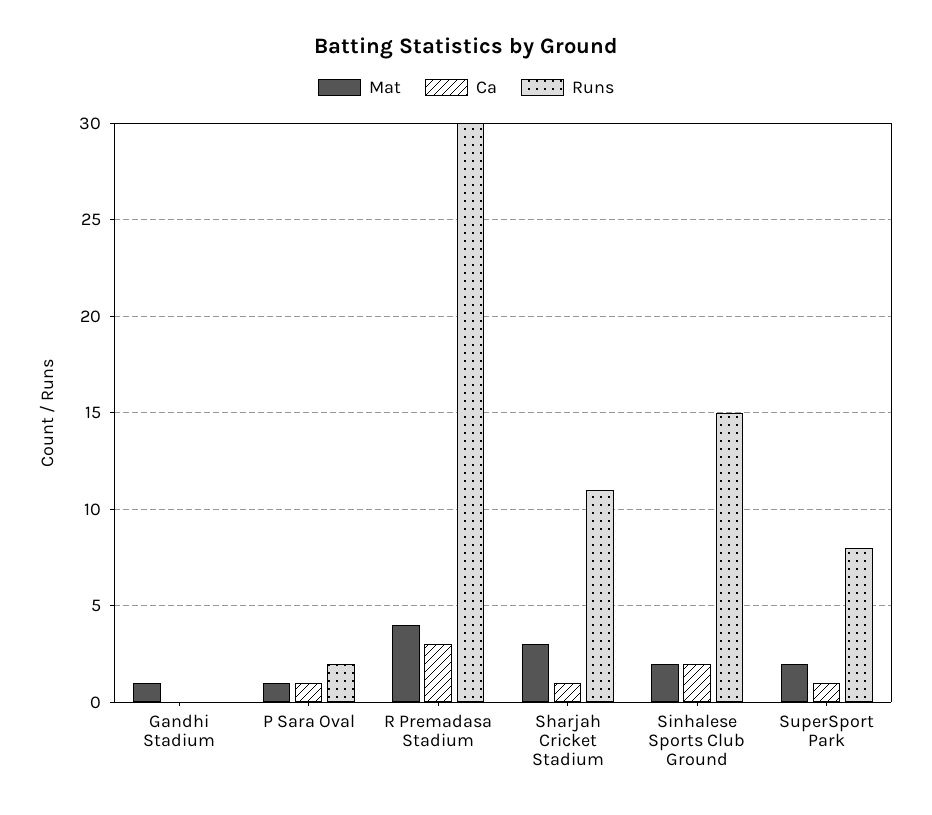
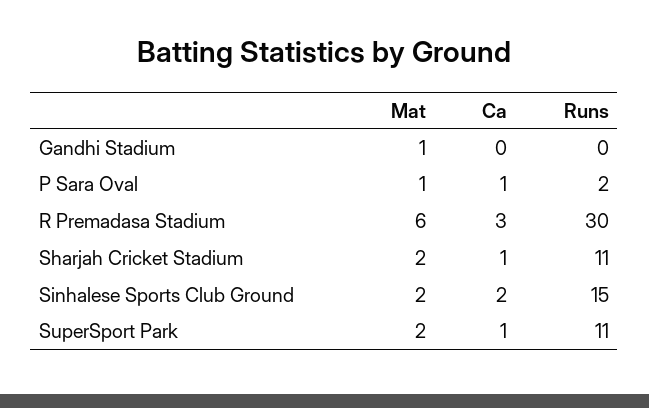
  {
    "Mat": {
      "Gandhi Stadium": 1,
      "P Sara Oval": 1,
-     "R Premadasa Stadium": 4,
+     "R Premadasa Stadium": 6,
-     "Sharjah Cricket Stadium": 3,
+     "Sharjah Cricket Stadium": 2,
      "Sinhalese Sports Club Ground": 2,
      "SuperSport Park": 2
    },
    "Ca": {
      "Gandhi Stadium": 0,
      "P Sara Oval": 1,
      "R Premadasa Stadium": 3,
      "Sharjah Cricket Stadium": 1,
      "Sinhalese Sports Club Ground": 2,
      "SuperSport Park": 1
    },
    "Runs": {
      "Gandhi Stadium": 0,
      "P Sara Oval": 2,
      "R Premadasa Stadium": 30,
      "Sharjah Cricket Stadium": 11,
      "Sinhalese Sports Club Ground": 15,
-     "SuperSport Park": 8
+     "SuperSport Park": 11
    }
  }

